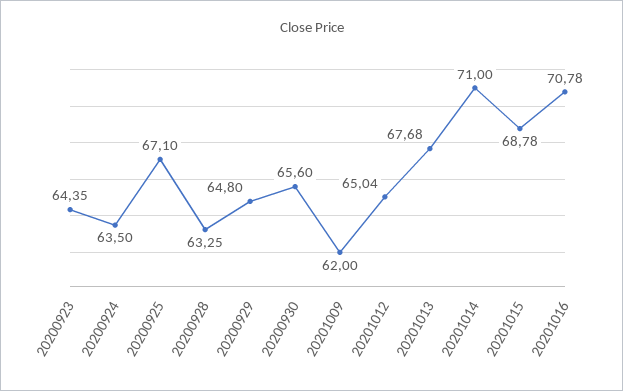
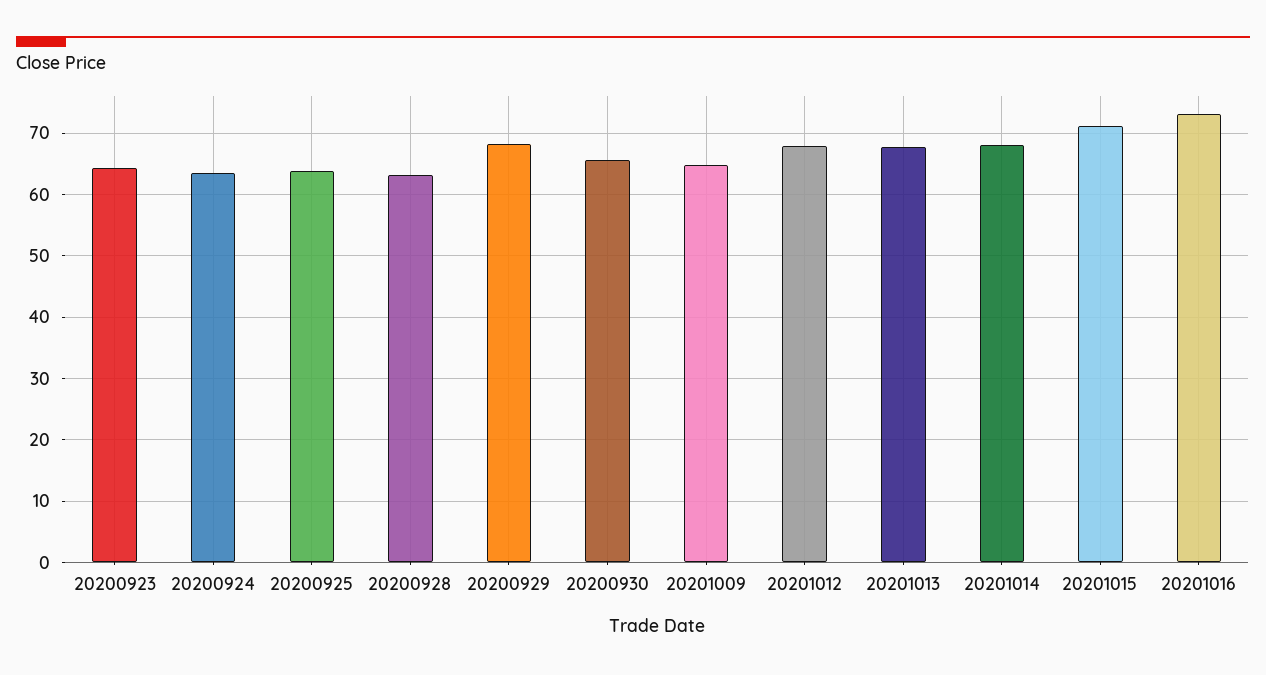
  {
    "20200923": 64.35,
    "20200924": 63.5,
-   "20200925": 67.1,
+   "20200925": 64,
    "20200928": 63.25,
-   "20200929": 64.8,
+   "20200929": 68,
    "20200930": 65.6,
-   "20201009": 62,
+   "20201009": 65,
-   "20201012": 65.04,
+   "20201012": 68,
    "20201013": 67.68,
-   "20201014": 71,
+   "20201014": 68,
-   "20201015": 68.78,
+   "20201015": 71,
-   "20201016": 70.78
+   "20201016": 73
  }

